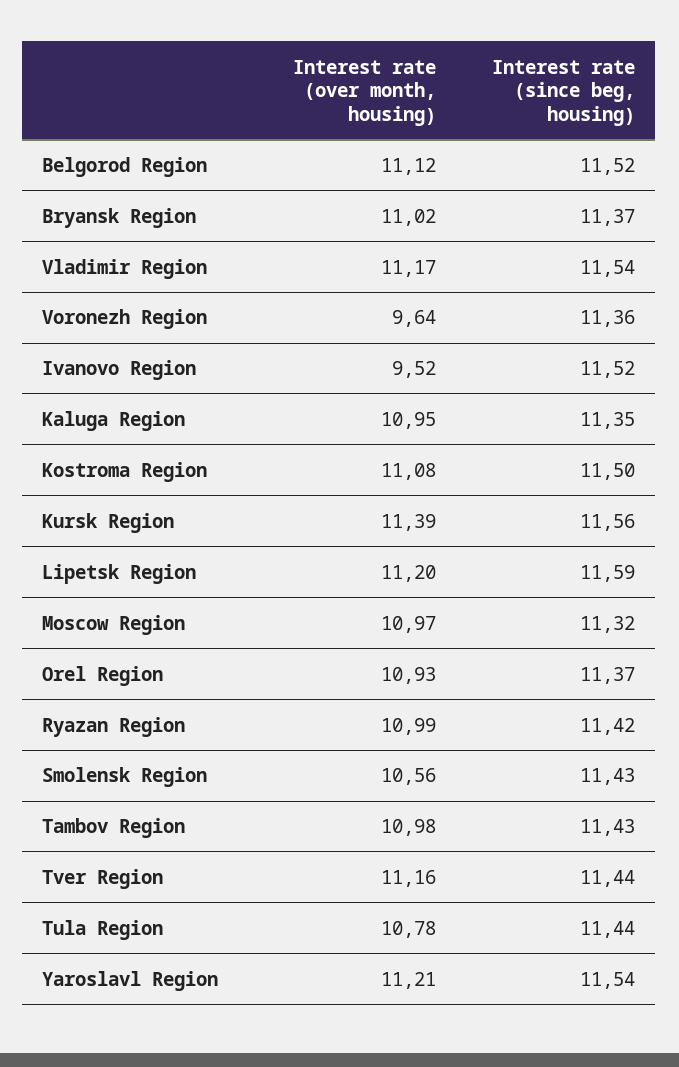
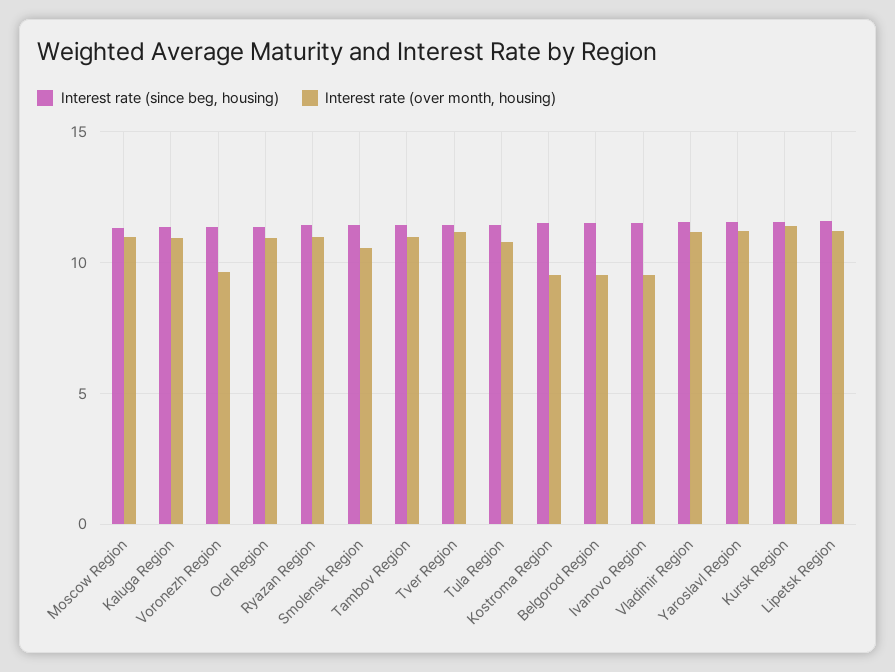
  {
    "Interest rate (over month, housing)": {
-     "Belgorod Region": 11.12,
+     "Belgorod Region": 9.5,
-     "Bryansk Region": 11.02,
      "Vladimir Region": 11.17,
      "Voronezh Region": 9.64,
      "Ivanovo Region": 9.52,
      "Kaluga Region": 10.95,
-     "Kostroma Region": 11.08,
+     "Kostroma Region": 9.5,
      "Kursk Region": 11.39,
      "Lipetsk Region": 11.2,
      "Moscow Region": 10.97,
      "Orel Region": 10.93,
      "Ryazan Region": 10.99,
      "Smolensk Region": 10.56,
      "Tambov Region": 10.98,
      "Tver Region": 11.16,
      "Tula Region": 10.78,
      "Yaroslavl Region": 11.21
    },
    "Interest rate (since beg, housing)": {
      "Belgorod Region": 11.52,
-     "Bryansk Region": 11.37,
      "Vladimir Region": 11.54,
      "Voronezh Region": 11.36,
      "Ivanovo Region": 11.52,
      "Kaluga Region": 11.35,
      "Kostroma Region": 11.5,
      "Kursk Region": 11.56,
      "Lipetsk Region": 11.59,
      "Moscow Region": 11.32,
      "Orel Region": 11.37,
      "Ryazan Region": 11.42,
      "Smolensk Region": 11.43,
      "Tambov Region": 11.43,
      "Tver Region": 11.44,
      "Tula Region": 11.44,
      "Yaroslavl Region": 11.54
    }
  }

